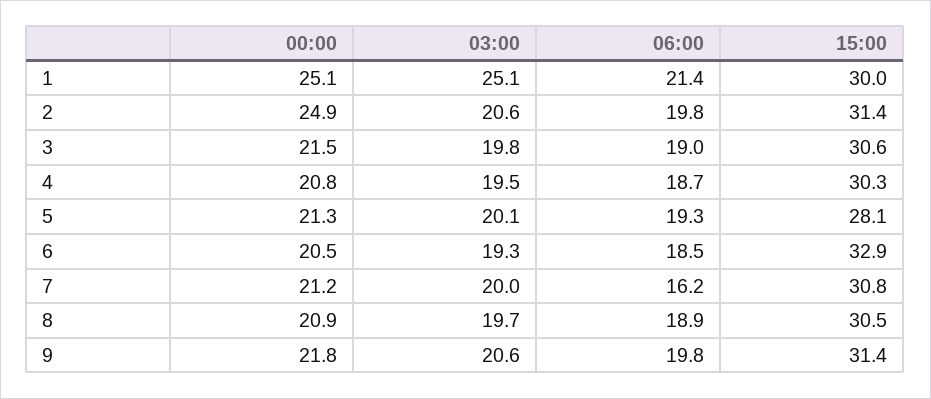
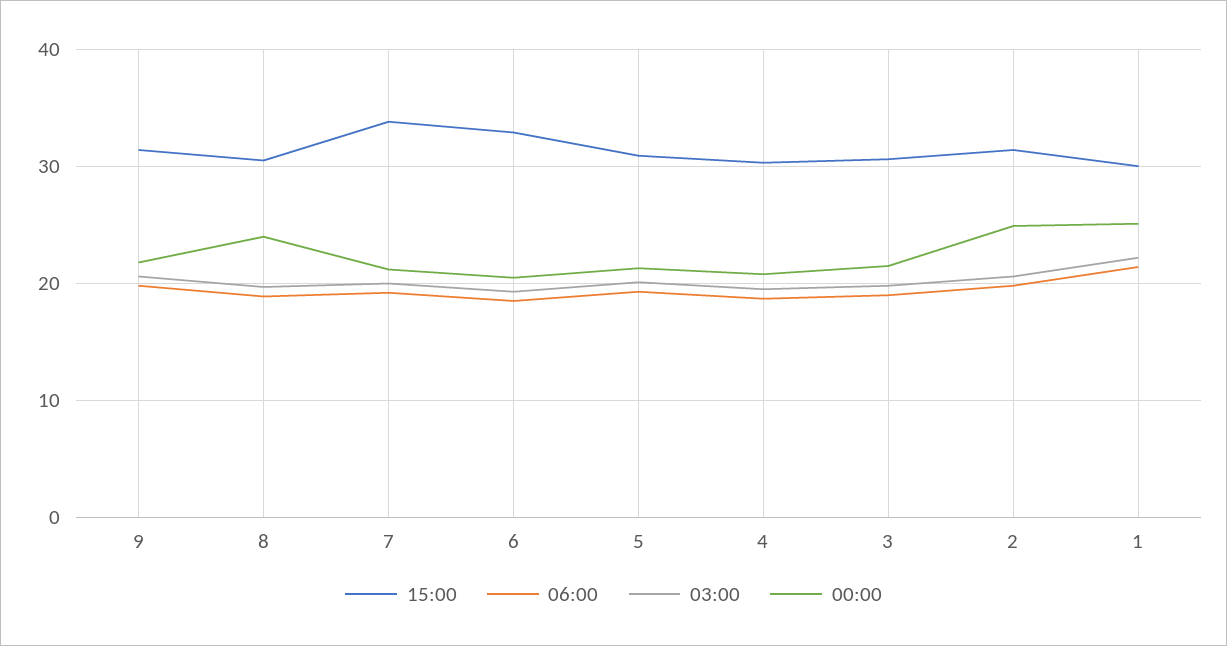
  {
    "00:00": {
      "1": 25.1,
      "2": 24.9,
      "3": 21.5,
      "4": 20.8,
      "5": 21.3,
      "6": 20.5,
      "7": 21.2,
-     "8": 20.9,
+     "8": 24,
      "9": 21.8
    },
    "03:00": {
-     "1": 25.1,
+     "1": 22,
      "2": 20.6,
      "3": 19.8,
      "4": 19.5,
      "5": 20.1,
      "6": 19.3,
      "7": 20,
      "8": 19.7,
      "9": 20.6
    },
    "06:00": {
      "1": 21.4,
      "2": 19.8,
      "3": 19,
      "4": 18.7,
      "5": 19.3,
      "6": 18.5,
-     "7": 16.2,
+     "7": 19,
      "8": 18.9,
      "9": 19.8
    },
    "15:00": {
      "1": 30,
      "2": 31.4,
      "3": 30.6,
      "4": 30.3,
-     "5": 28.1,
+     "5": 31,
      "6": 32.9,
-     "7": 30.8,
+     "7": 34,
      "8": 30.5,
      "9": 31.4
    }
  }

